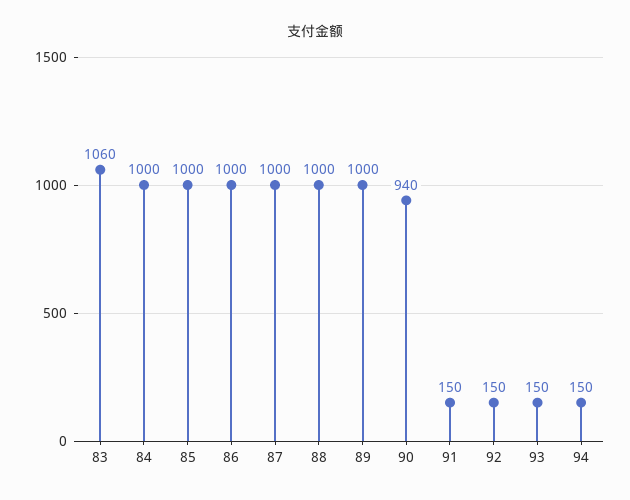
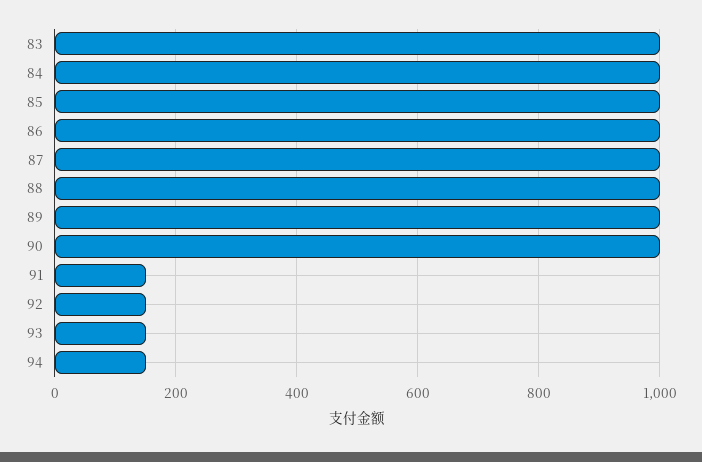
  {
-   "83": 1060,
+   "83": 1000,
    "84": 1000,
    "85": 1000,
    "86": 1000,
    "87": 1000,
    "88": 1000,
    "89": 1000,
-   "90": 940,
+   "90": 1000,
    "91": 150,
    "92": 150,
    "93": 150,
    "94": 150
  }

